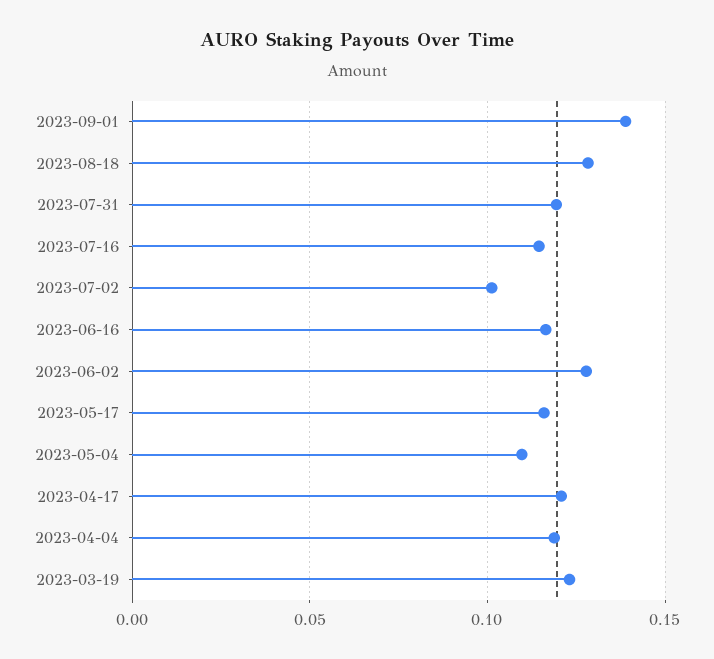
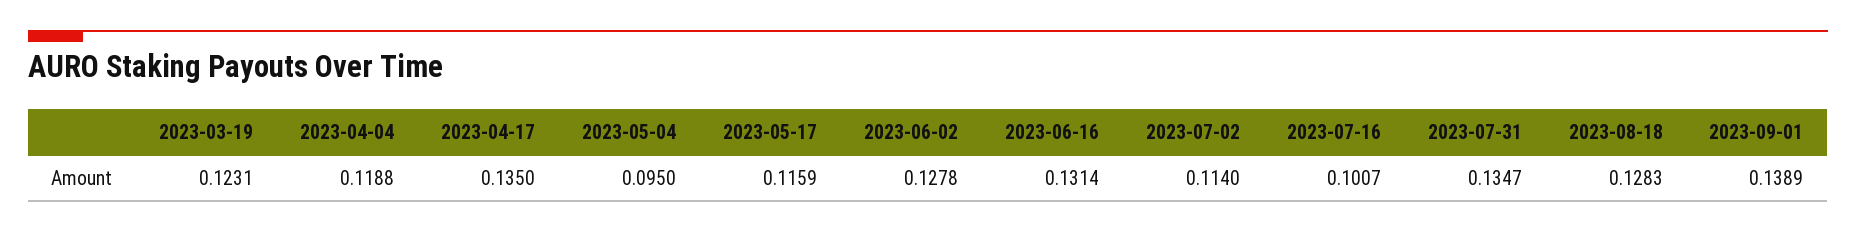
  {
    "2023-09-01": 0.1389,
    "2023-08-18": 0.1283,
-   "2023-07-31": 0.12,
+   "2023-07-31": 0.1347,
-   "2023-07-16": 0.115,
+   "2023-07-16": 0.1007,
-   "2023-07-02": 0.1,
+   "2023-07-02": 0.114,
-   "2023-06-16": 0.115,
+   "2023-06-16": 0.1314,
    "2023-06-02": 0.1278,
    "2023-05-17": 0.1159,
-   "2023-05-04": 0.11,
+   "2023-05-04": 0.095,
-   "2023-04-17": 0.12,
+   "2023-04-17": 0.135,
    "2023-04-04": 0.1188,
    "2023-03-19": 0.1231
  }

